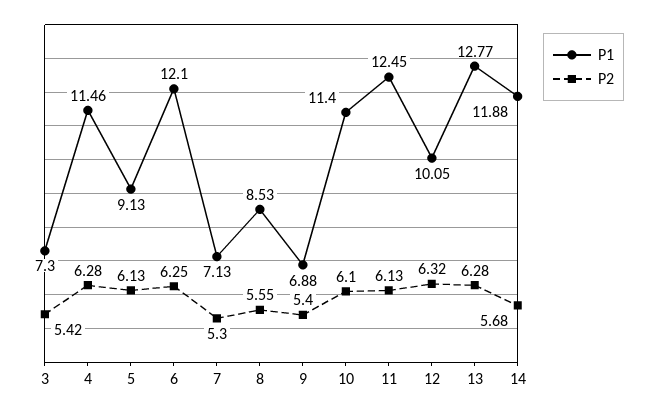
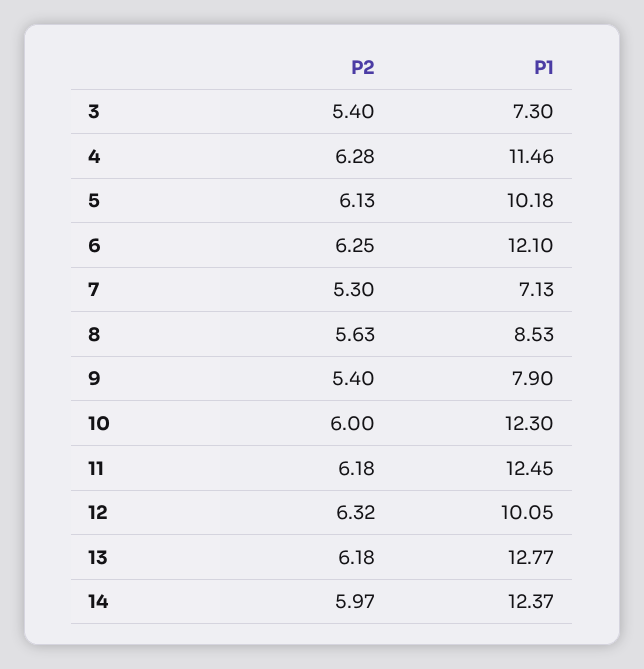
  {
    "P1": {
      "3": 7.3,
      "4": 11.46,
-     "5": 9.13,
+     "5": 10.18,
      "6": 12.1,
      "7": 7.13,
      "8": 8.53,
-     "9": 6.88,
+     "9": 7.9,
-     "10": 11.4,
+     "10": 12.3,
      "11": 12.45,
      "12": 10.05,
      "13": 12.77,
-     "14": 11.88
+     "14": 12.37
    },
    "P2": {
-     "3": 5.42,
+     "3": 5.4,
      "4": 6.28,
      "5": 6.13,
      "6": 6.25,
      "7": 5.3,
-     "8": 5.55,
+     "8": 5.63,
      "9": 5.4,
-     "10": 6.1,
+     "10": 6,
-     "11": 6.13,
+     "11": 6.18,
      "12": 6.32,
-     "13": 6.28,
+     "13": 6.18,
-     "14": 5.68
+     "14": 5.97
    }
  }

